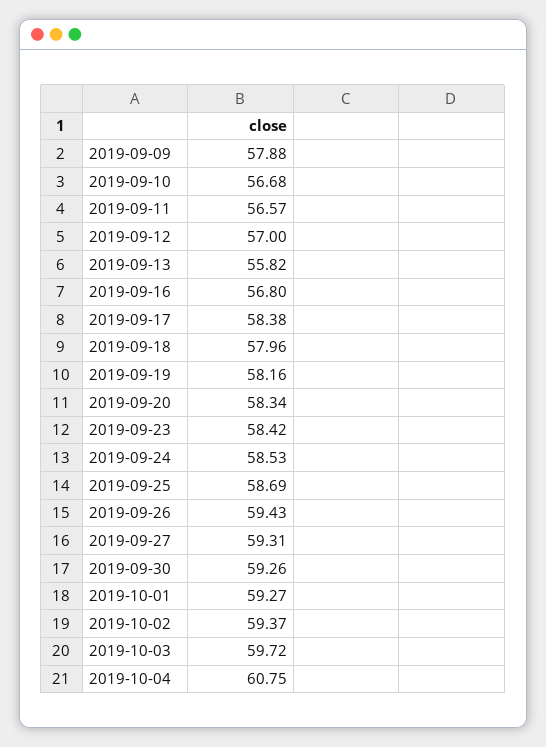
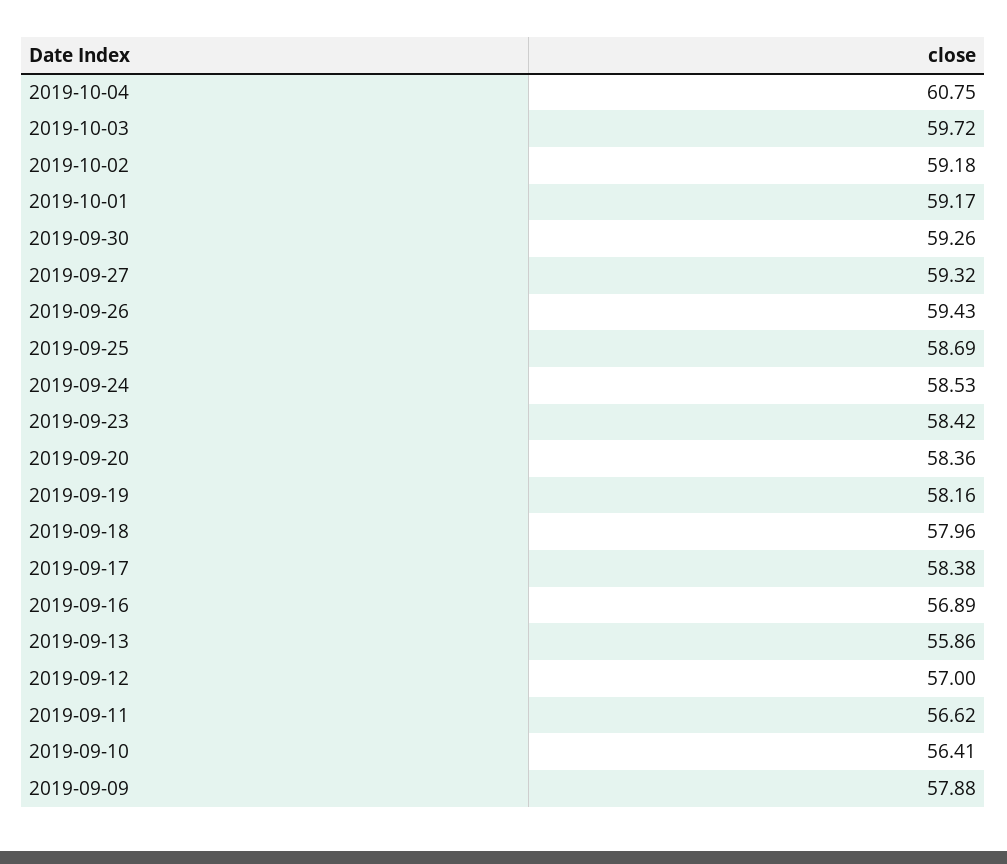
  {
    "2019-09-09": 57.88,
-   "2019-09-10": 56.68,
+   "2019-09-10": 56.41,
-   "2019-09-11": 56.57,
+   "2019-09-11": 56.62,
    "2019-09-12": 57,
-   "2019-09-13": 55.82,
+   "2019-09-13": 55.86,
-   "2019-09-16": 56.8,
+   "2019-09-16": 56.89,
    "2019-09-17": 58.38,
    "2019-09-18": 57.96,
    "2019-09-19": 58.16,
-   "2019-09-20": 58.34,
+   "2019-09-20": 58.36,
    "2019-09-23": 58.42,
    "2019-09-24": 58.53,
    "2019-09-25": 58.69,
    "2019-09-26": 59.43,
-   "2019-09-27": 59.31,
+   "2019-09-27": 59.32,
    "2019-09-30": 59.26,
-   "2019-10-01": 59.27,
+   "2019-10-01": 59.17,
-   "2019-10-02": 59.37,
+   "2019-10-02": 59.18,
    "2019-10-03": 59.72,
    "2019-10-04": 60.75
  }

